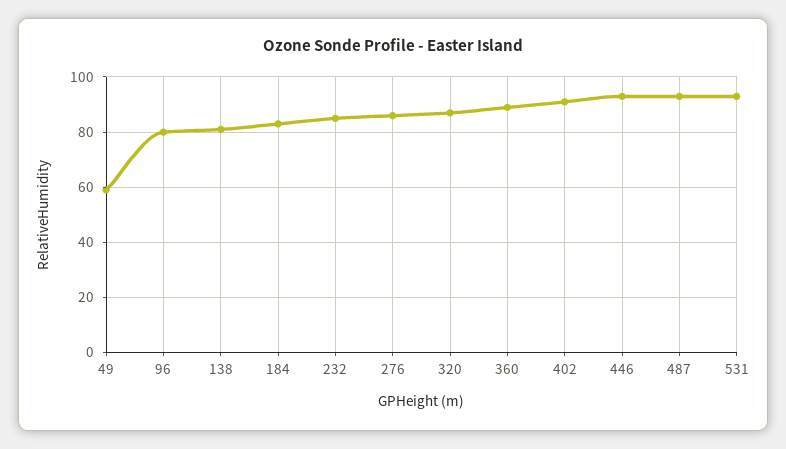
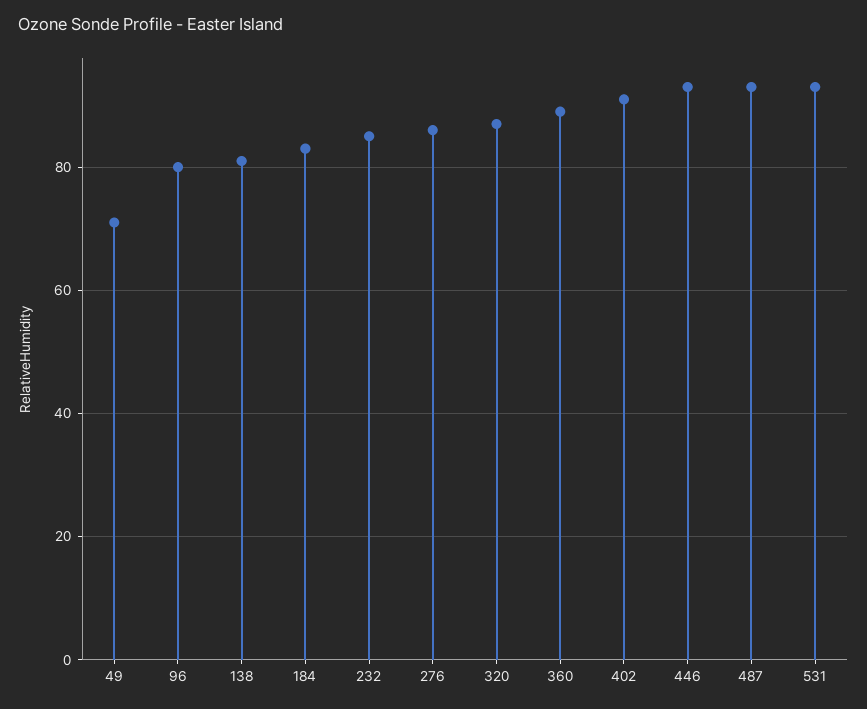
  {
-   "49": 60,
+   "49": 70,
    "96": 80,
    "138": 80,
    "184": 85,
    "232": 85,
    "276": 85,
    "320": 85,
    "360": 90,
    "402": 90,
    "446": 95,
    "487": 95,
    "531": 95
  }

